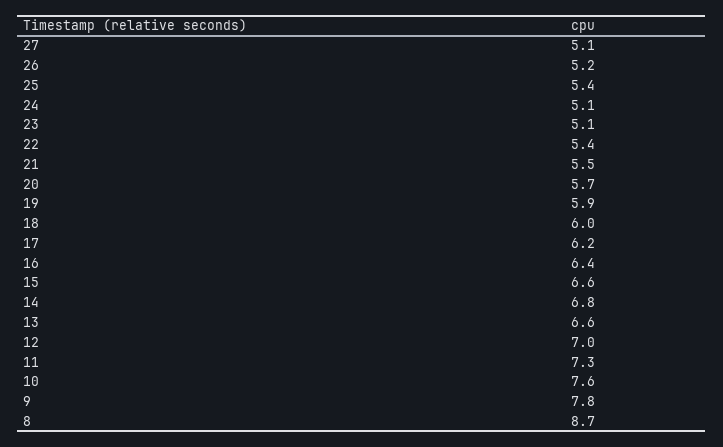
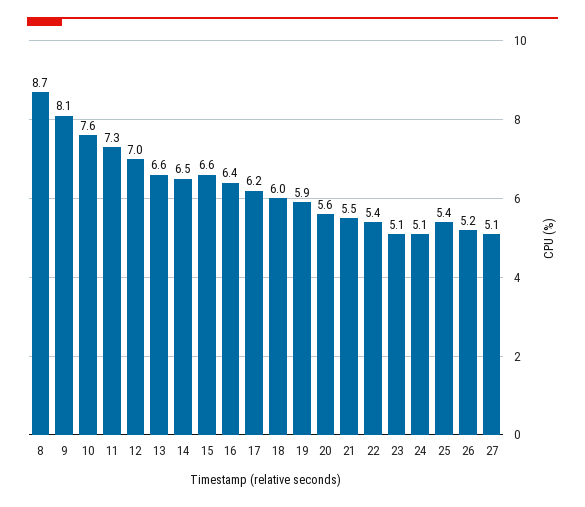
  {
    "27": 5.1,
    "26": 5.2,
    "25": 5.4,
    "24": 5.1,
    "23": 5.1,
    "22": 5.4,
    "21": 5.5,
-   "20": 5.7,
+   "20": 5.6,
    "19": 5.9,
    "18": 6,
    "17": 6.2,
    "16": 6.4,
    "15": 6.6,
-   "14": 6.8,
+   "14": 6.5,
    "13": 6.6,
    "12": 7,
    "11": 7.3,
    "10": 7.6,
-   "9": 7.8,
+   "9": 8.1,
    "8": 8.7
  }

